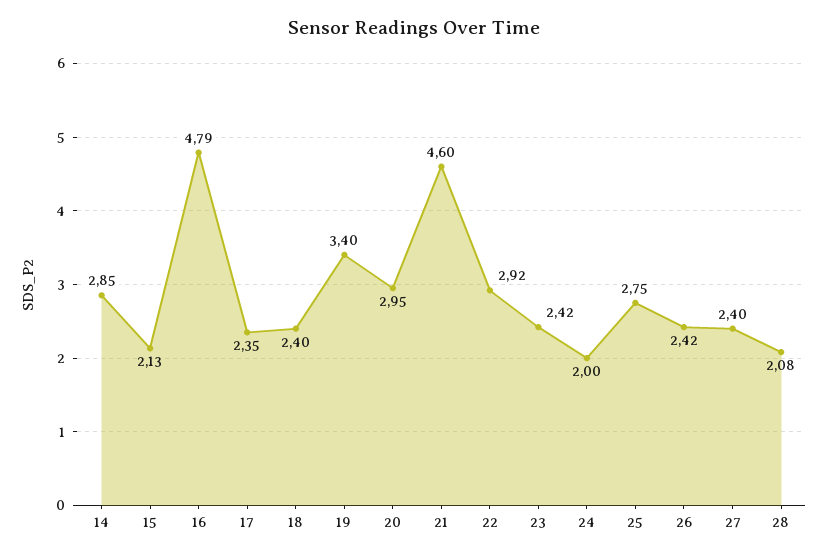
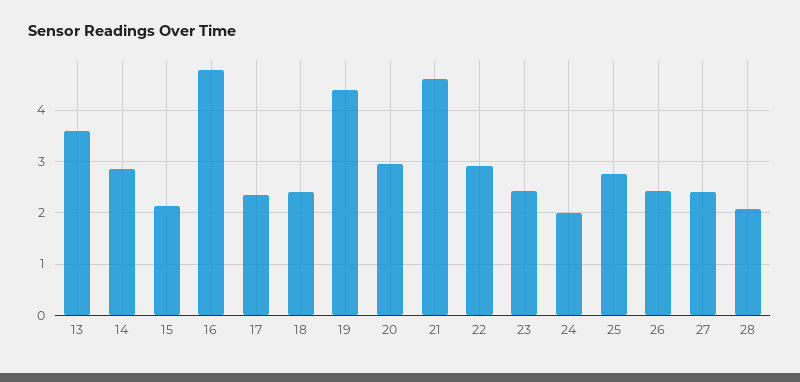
  {
    "14": 2.85,
    "15": 2.13,
    "16": 4.79,
    "17": 2.35,
    "18": 2.4,
-   "19": 3.4,
+   "19": 4.4,
    "20": 2.95,
    "21": 4.6,
    "22": 2.92,
    "23": 2.42,
    "24": 2,
    "25": 2.75,
    "26": 2.42,
    "27": 2.4,
-   "28": 2.08
+   "28": 2.08,
+   "13": 3.6
  }

